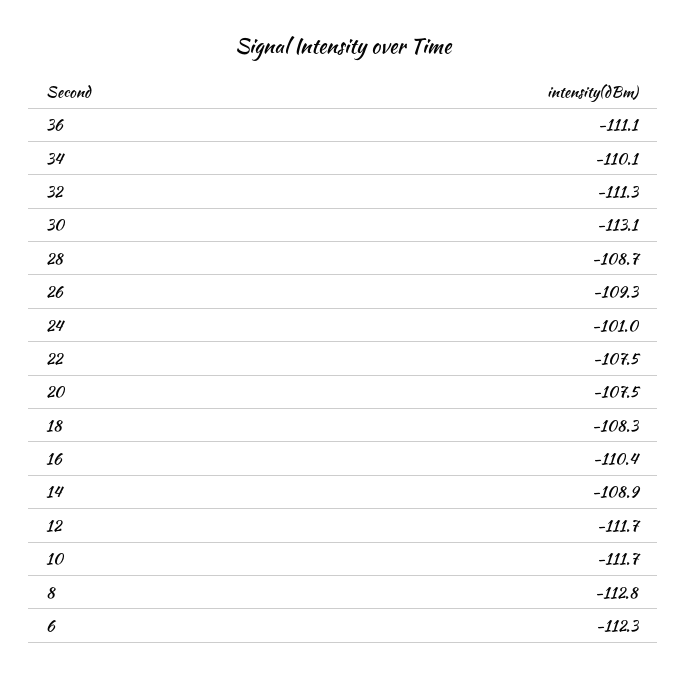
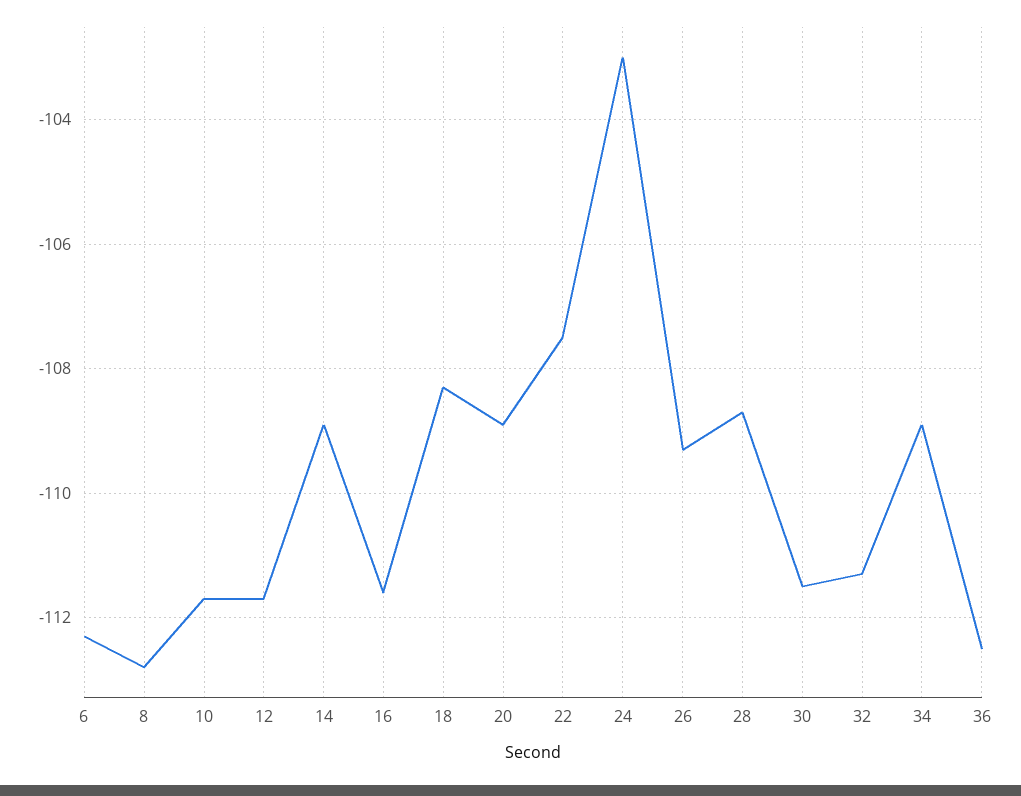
  {
-   "36": -111.1,
+   "36": -112.5,
-   "34": -110.1,
+   "34": -109,
    "32": -111.3,
-   "30": -113.1,
+   "30": -111.5,
    "28": -108.7,
    "26": -109.3,
-   "24": -101,
+   "24": -103,
    "22": -107.5,
-   "20": -107.5,
+   "20": -109,
    "18": -108.3,
-   "16": -110.4,
+   "16": -111.5,
    "14": -108.9,
    "12": -111.7,
    "10": -111.7,
    "8": -112.8,
    "6": -112.3
  }

